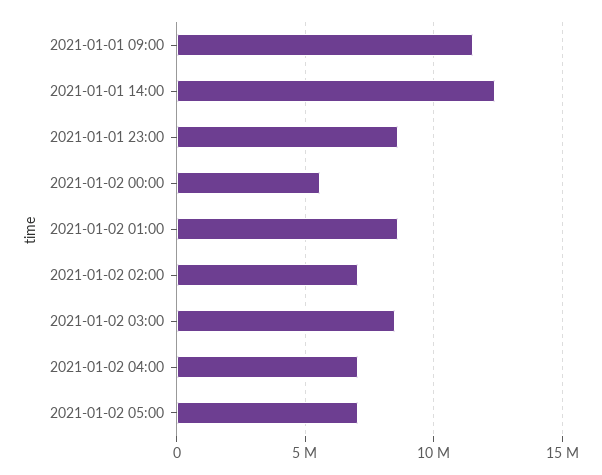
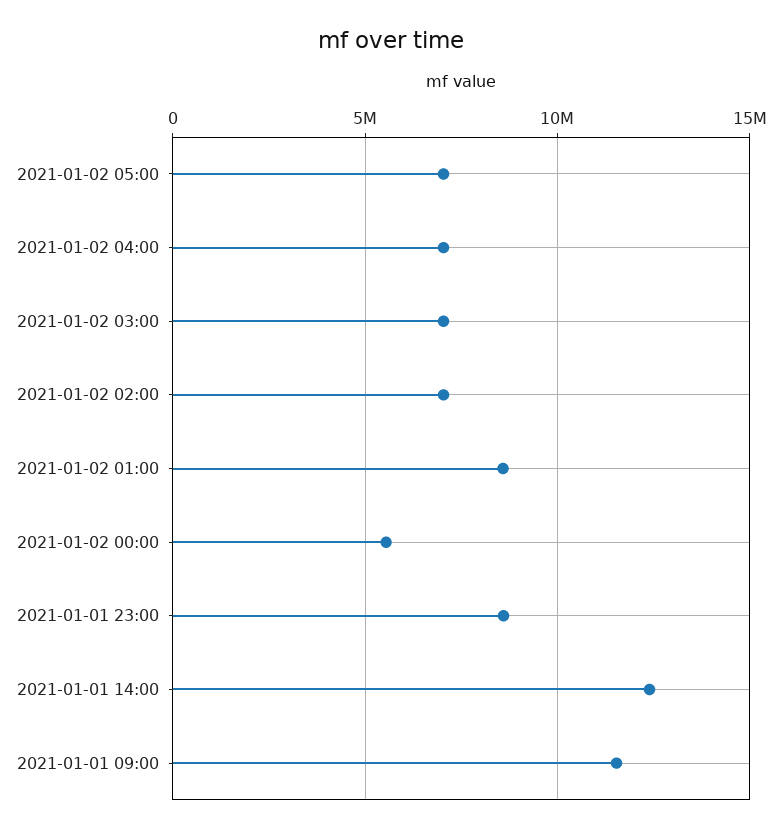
  {
    "2021-01-01 09:00": 11500000,
    "2021-01-01 14:00": 12500000,
    "2021-01-01 23:00": 8500000,
    "2021-01-02 00:00": 5500000,
    "2021-01-02 01:00": 8500000,
    "2021-01-02 02:00": 7000000,
-   "2021-01-02 03:00": 8500000,
+   "2021-01-02 03:00": 7000000,
    "2021-01-02 04:00": 7000000,
    "2021-01-02 05:00": 7000000
  }

